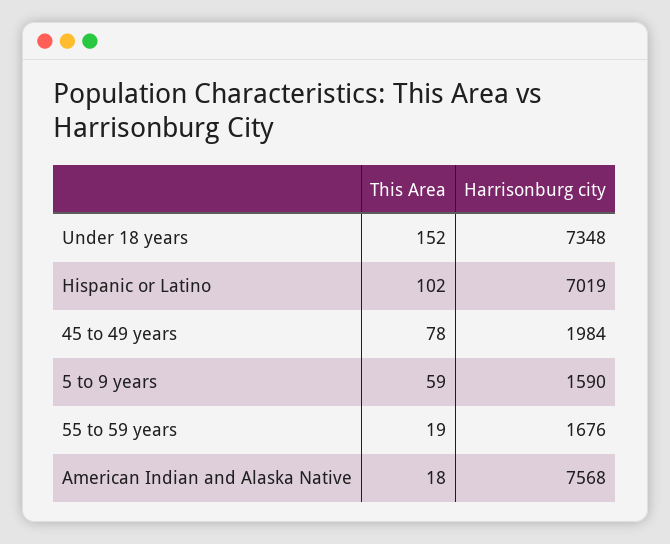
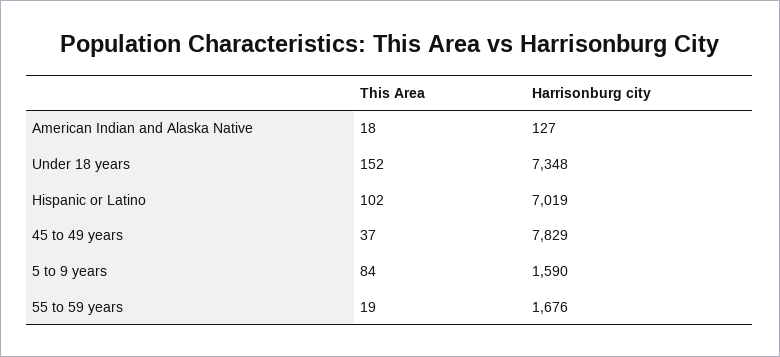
  {
    "This Area": {
      "Under 18 years": 152,
      "Hispanic or Latino": 102,
-     "45 to 49 years": 78,
+     "45 to 49 years": 37,
-     "5 to 9 years": 59,
+     "5 to 9 years": 84,
      "55 to 59 years": 19,
      "American Indian and Alaska Native": 18
    },
    "Harrisonburg city": {
      "Under 18 years": 7348,
      "Hispanic or Latino": 7019,
-     "45 to 49 years": 1984,
+     "45 to 49 years": 7829,
      "5 to 9 years": 1590,
      "55 to 59 years": 1676,
-     "American Indian and Alaska Native": 7568
+     "American Indian and Alaska Native": 127
    }
  }

